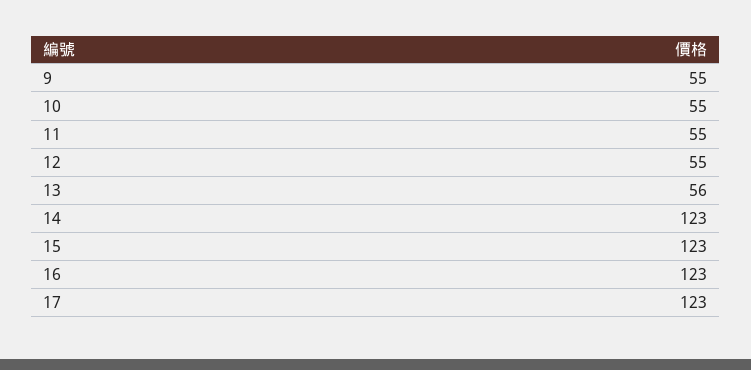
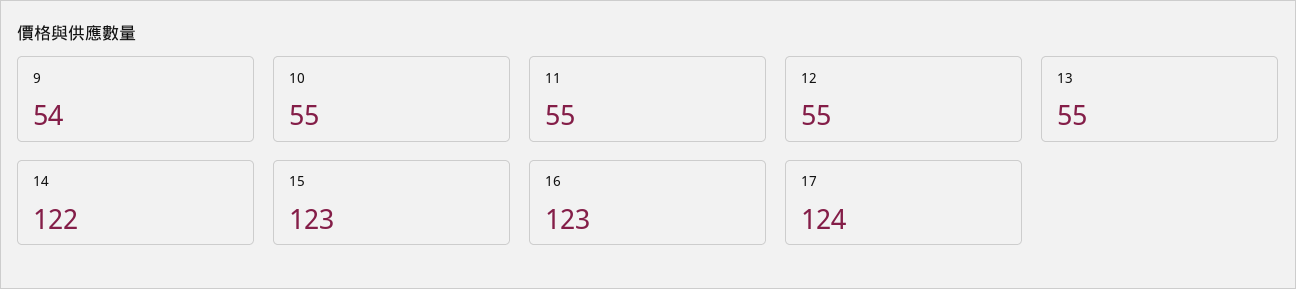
  {
-   "9": 55,
+   "9": 54,
    "10": 55,
    "11": 55,
    "12": 55,
-   "13": 56,
+   "13": 55,
-   "14": 123,
+   "14": 122,
    "15": 123,
    "16": 123,
-   "17": 123
+   "17": 124
  }

